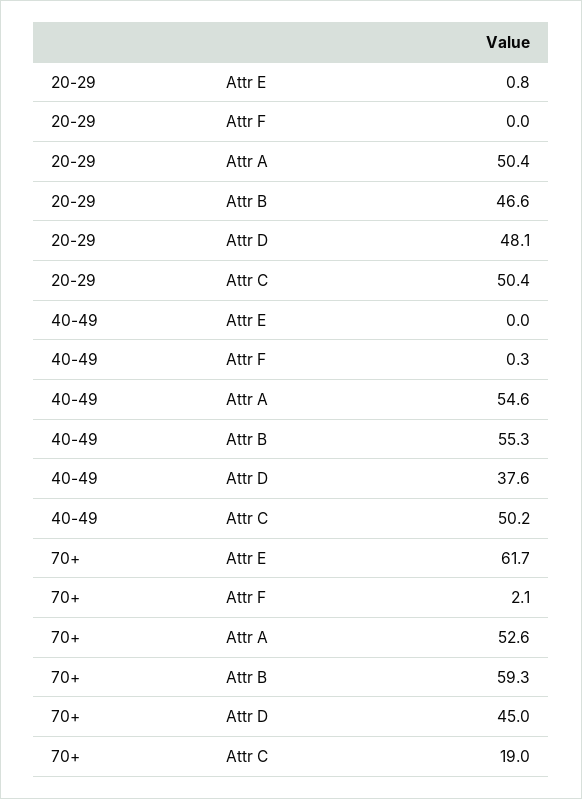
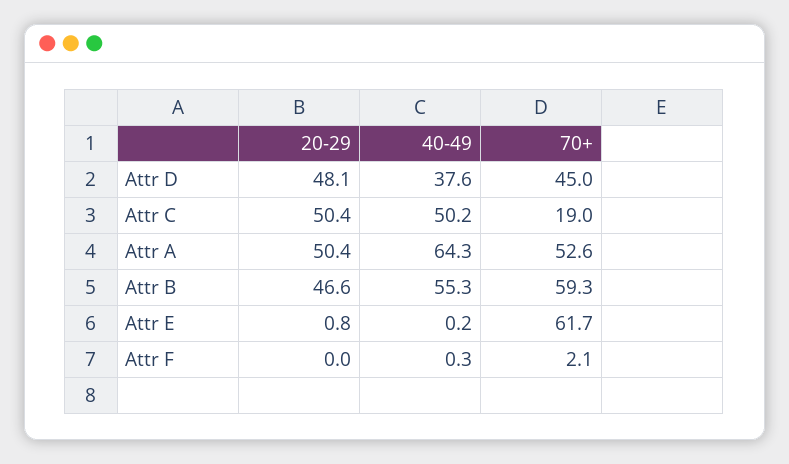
  {
    "20-29": {
      "Attr E": 0.8,
      "Attr F": 0,
      "Attr A": 50.4,
      "Attr B": 46.6,
      "Attr D": 48.1,
      "Attr C": 50.4
    },
    "40-49": {
-     "Attr E": 0,
+     "Attr E": 0.2,
      "Attr F": 0.3,
-     "Attr A": 54.6,
+     "Attr A": 64.3,
      "Attr B": 55.3,
      "Attr D": 37.6,
      "Attr C": 50.2
    },
    "70+": {
      "Attr E": 61.7,
      "Attr F": 2.1,
      "Attr A": 52.6,
      "Attr B": 59.3,
      "Attr D": 45,
      "Attr C": 19
    }
  }

